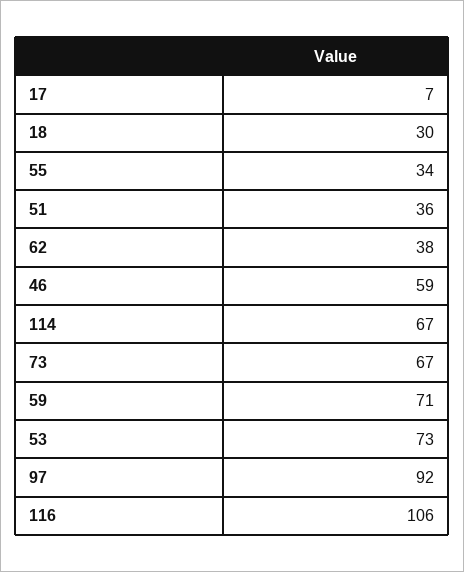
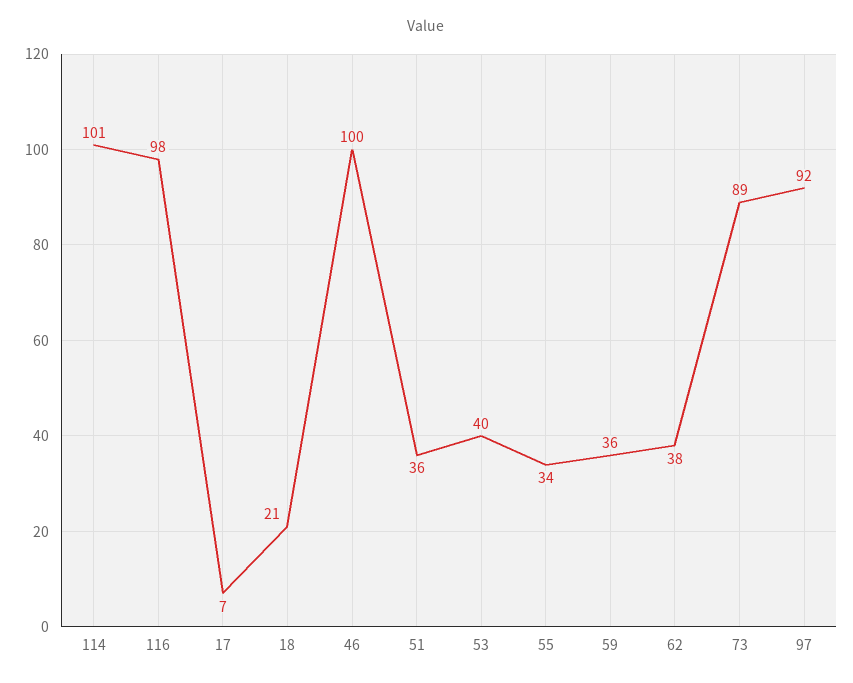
  {
    "17": 7,
-   "18": 30,
+   "18": 21,
    "55": 34,
    "51": 36,
    "62": 38,
-   "46": 59,
+   "46": 100,
-   "114": 67,
+   "114": 101,
-   "73": 67,
+   "73": 89,
-   "59": 71,
+   "59": 36,
-   "53": 73,
+   "53": 40,
    "97": 92,
-   "116": 106
+   "116": 98
  }

